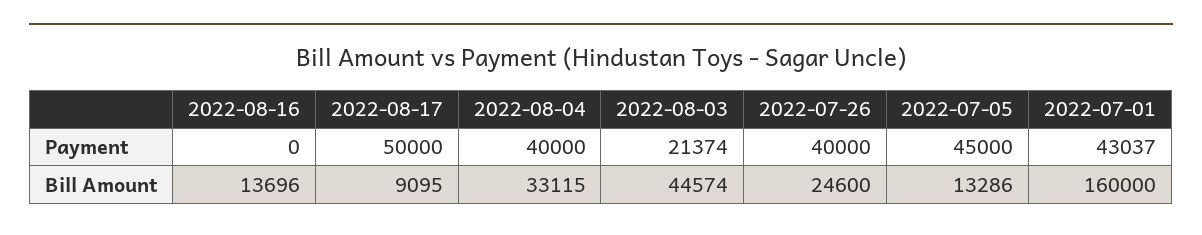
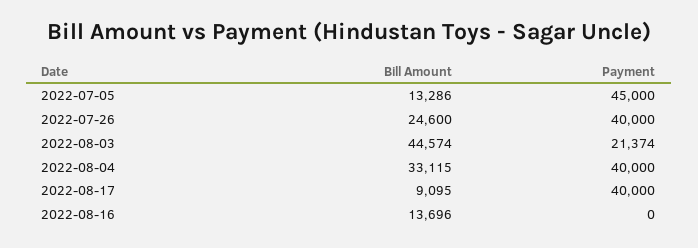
  {
    "2022-08-16": {
      "Payment": 0,
      "Bill Amount": 13696
    },
    "2022-08-17": {
-     "Payment": 50000,
+     "Payment": 40000,
      "Bill Amount": 9095
    },
    "2022-08-04": {
      "Payment": 40000,
      "Bill Amount": 33115
    },
    "2022-08-03": {
      "Payment": 21374,
      "Bill Amount": 44574
    },
    "2022-07-26": {
      "Payment": 40000,
      "Bill Amount": 24600
    },
    "2022-07-05": {
      "Payment": 45000,
      "Bill Amount": 13286
-   },
+   }
-   "2022-07-01": {
-     "Payment": 43037,
-     "Bill Amount": 160000
-   }
  }

